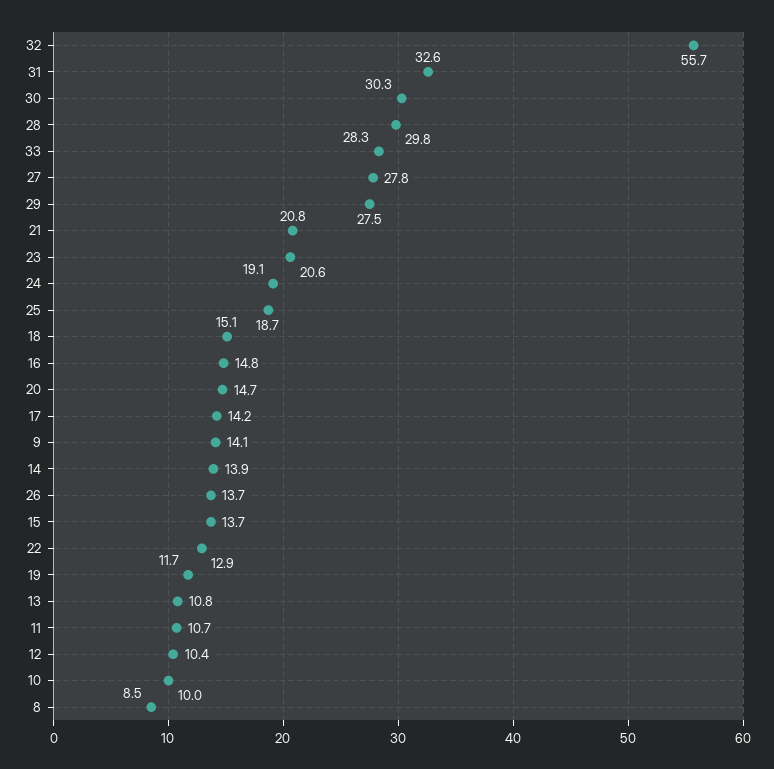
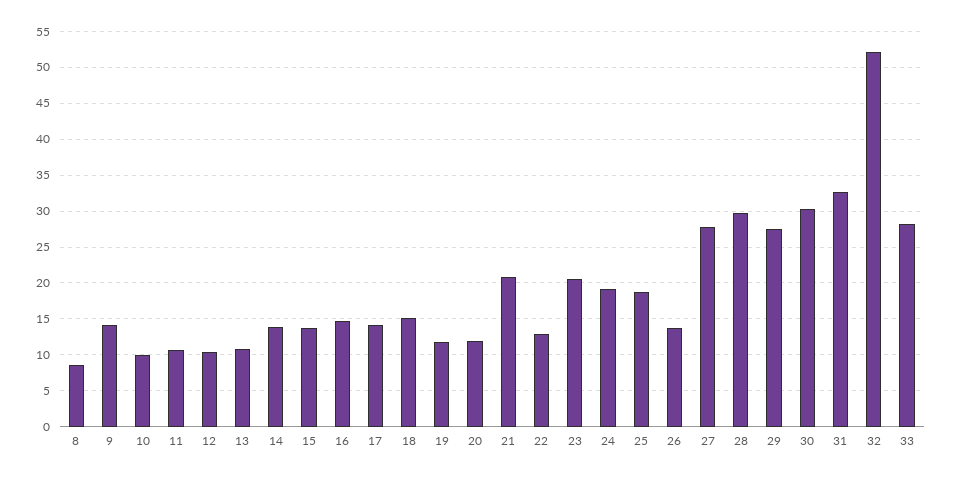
  {
-   "32": 55.7,
+   "32": 52,
    "31": 32.6,
    "30": 30.3,
    "28": 29.8,
    "33": 28.3,
    "27": 27.8,
    "29": 27.5,
    "21": 20.8,
    "23": 20.6,
    "24": 19.1,
    "25": 18.7,
    "18": 15.1,
    "16": 14.8,
-   "20": 14.7,
+   "20": 12,
    "17": 14.2,
    "9": 14.1,
    "14": 13.9,
    "26": 13.7,
    "15": 13.7,
    "22": 12.9,
    "19": 11.7,
    "13": 10.8,
    "11": 10.7,
    "12": 10.4,
    "10": 10,
    "8": 8.5
  }

